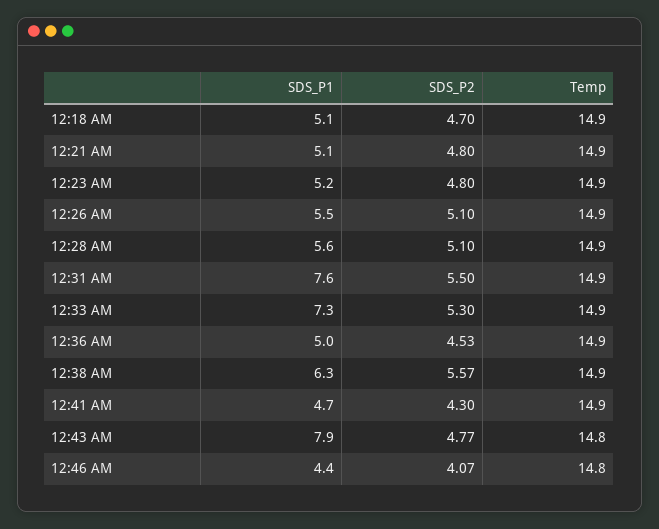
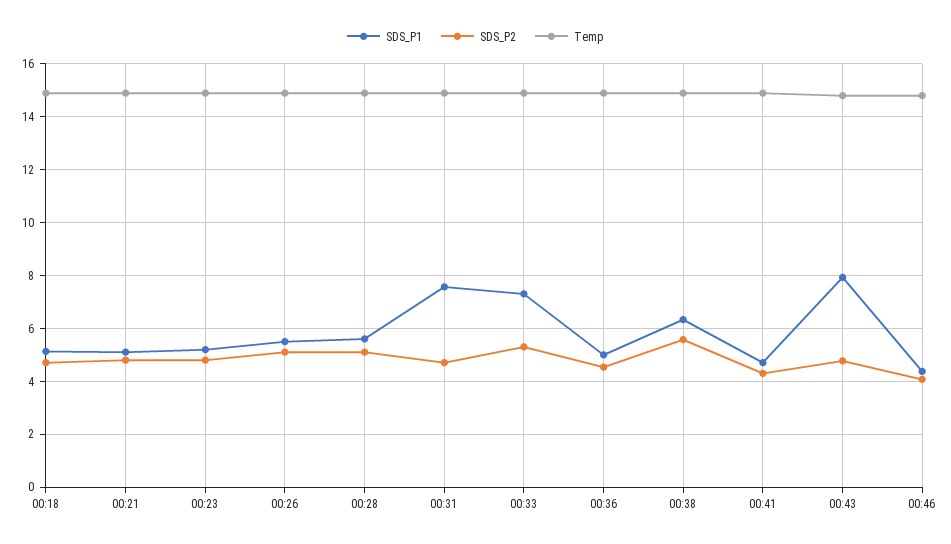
  {
    "SDS_P1": {
      "12:18 AM": 5.1,
      "12:21 AM": 5.1,
      "12:23 AM": 5.2,
      "12:26 AM": 5.5,
      "12:28 AM": 5.6,
      "12:31 AM": 7.6,
      "12:33 AM": 7.3,
      "12:36 AM": 5,
      "12:38 AM": 6.3,
      "12:41 AM": 4.7,
      "12:43 AM": 7.9,
      "12:46 AM": 4.4
    },
    "SDS_P2": {
      "12:18 AM": 4.7,
      "12:21 AM": 4.8,
      "12:23 AM": 4.8,
      "12:26 AM": 5.1,
      "12:28 AM": 5.1,
-     "12:31 AM": 5.5,
+     "12:31 AM": 4.75,
      "12:33 AM": 5.3,
      "12:36 AM": 4.53,
      "12:38 AM": 5.57,
      "12:41 AM": 4.3,
      "12:43 AM": 4.77,
      "12:46 AM": 4.07
    },
    "Temp": {
      "12:18 AM": 14.9,
      "12:21 AM": 14.9,
      "12:23 AM": 14.9,
      "12:26 AM": 14.9,
      "12:28 AM": 14.9,
      "12:31 AM": 14.9,
      "12:33 AM": 14.9,
      "12:36 AM": 14.9,
      "12:38 AM": 14.9,
      "12:41 AM": 14.9,
      "12:43 AM": 14.8,
      "12:46 AM": 14.8
    }
  }

